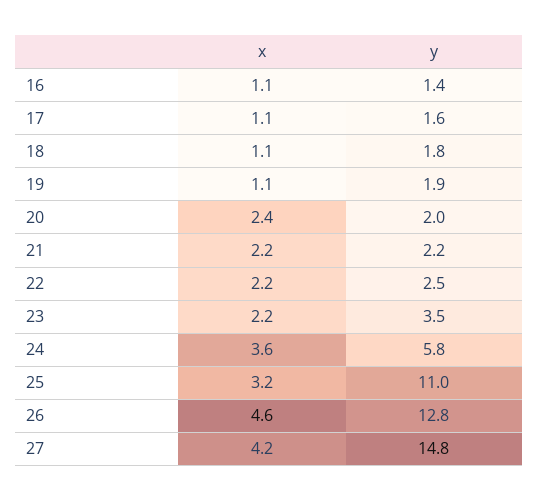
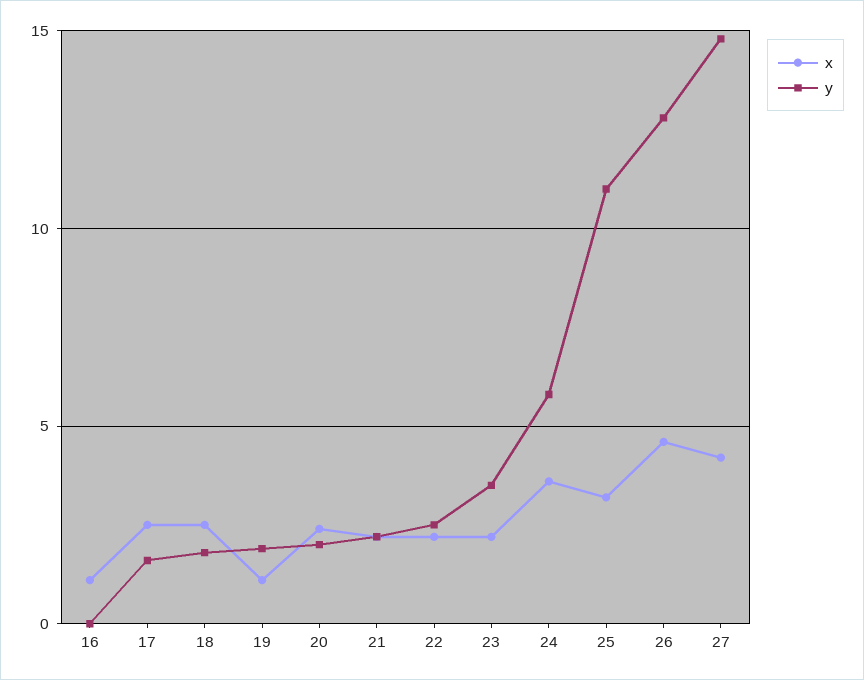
  {
    "x": {
      "16": 1.1,
-     "17": 1.1,
+     "17": 2.5,
-     "18": 1.1,
+     "18": 2.5,
      "19": 1.1,
      "20": 2.4,
      "21": 2.2,
      "22": 2.2,
      "23": 2.2,
      "24": 3.6,
      "25": 3.2,
      "26": 4.6,
      "27": 4.2
    },
    "y": {
-     "16": 1.4,
+     "16": 0,
      "17": 1.6,
      "18": 1.8,
      "19": 1.9,
      "20": 2,
      "21": 2.2,
      "22": 2.5,
      "23": 3.5,
      "24": 5.8,
      "25": 11,
      "26": 12.8,
      "27": 14.8
    }
  }

